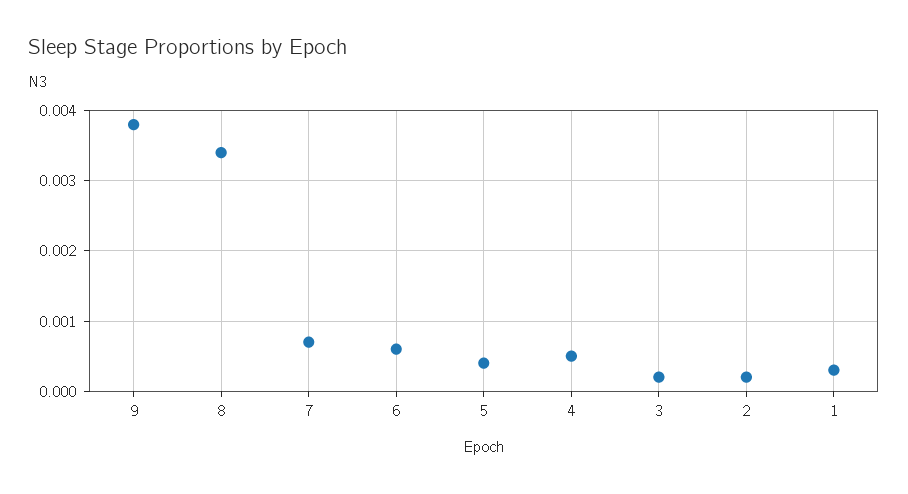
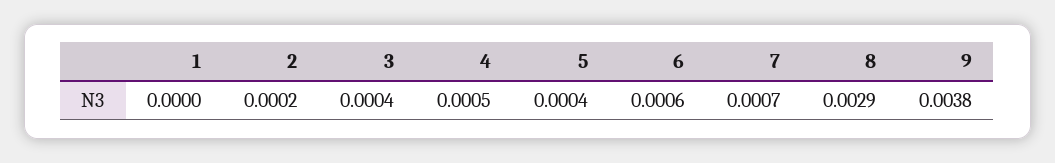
  {
    "9": 0.0038,
-   "8": 0.0034,
+   "8": 0.0029,
    "7": 0.0007,
    "6": 0.0006,
    "5": 0.0004,
    "4": 0.0005,
-   "3": 0.0002,
+   "3": 0.0004,
    "2": 0.0002,
-   "1": 0.0003
+   "1": 0
  }

